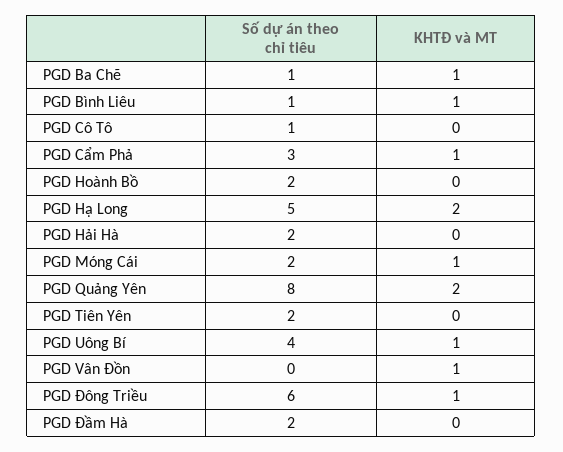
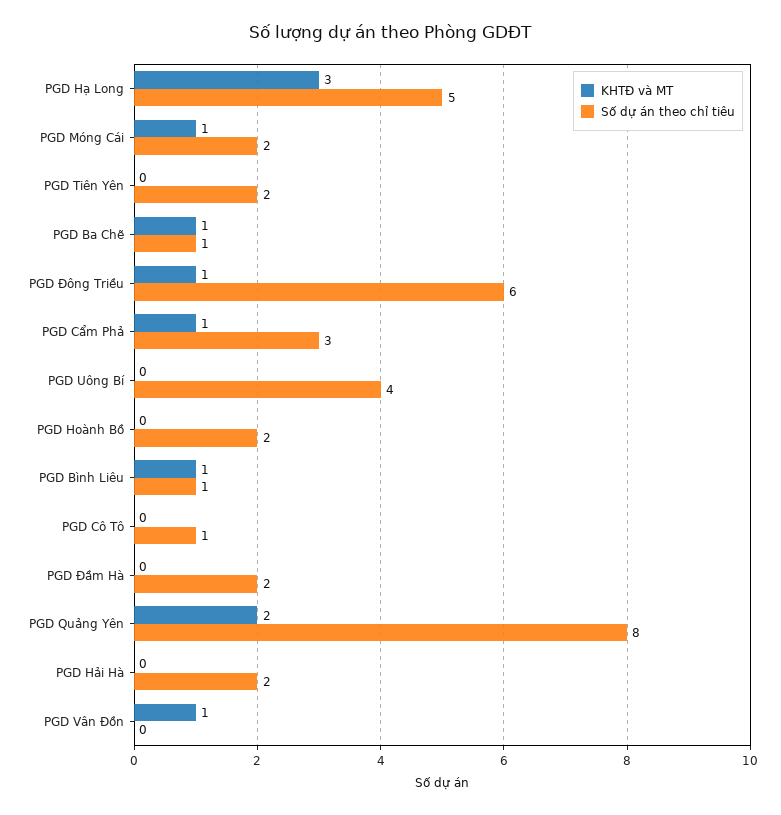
  {
    "Số dự án theo chỉ tiêu": {
      "PGD Ba Chẽ": 1,
      "PGD Bình Liêu": 1,
      "PGD Cô Tô": 1,
      "PGD Cẩm Phả": 3,
      "PGD Hoành Bồ": 2,
      "PGD Hạ Long": 5,
      "PGD Hải Hà": 2,
      "PGD Móng Cái": 2,
      "PGD Quảng Yên": 8,
      "PGD Tiên Yên": 2,
      "PGD Uông Bí": 4,
      "PGD Vân Đồn": 0,
      "PGD Đông Triều": 6,
      "PGD Đầm Hà": 2
    },
    "KHTĐ và MT": {
      "PGD Ba Chẽ": 1,
      "PGD Bình Liêu": 1,
      "PGD Cô Tô": 0,
      "PGD Cẩm Phả": 1,
      "PGD Hoành Bồ": 0,
-     "PGD Hạ Long": 2,
+     "PGD Hạ Long": 3,
      "PGD Hải Hà": 0,
      "PGD Móng Cái": 1,
      "PGD Quảng Yên": 2,
      "PGD Tiên Yên": 0,
-     "PGD Uông Bí": 1,
+     "PGD Uông Bí": 0,
      "PGD Vân Đồn": 1,
      "PGD Đông Triều": 1,
      "PGD Đầm Hà": 0
    }
  }

